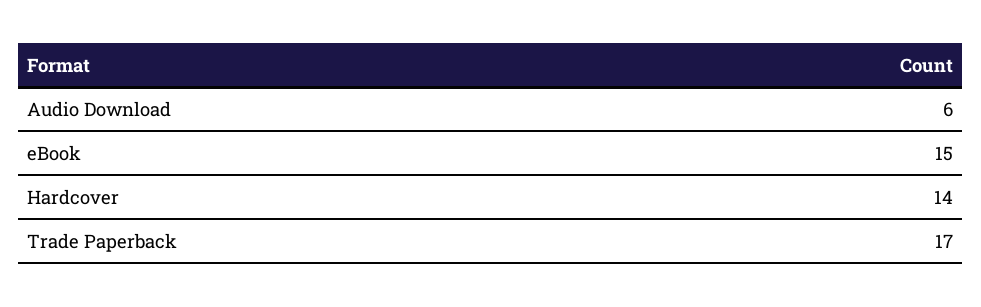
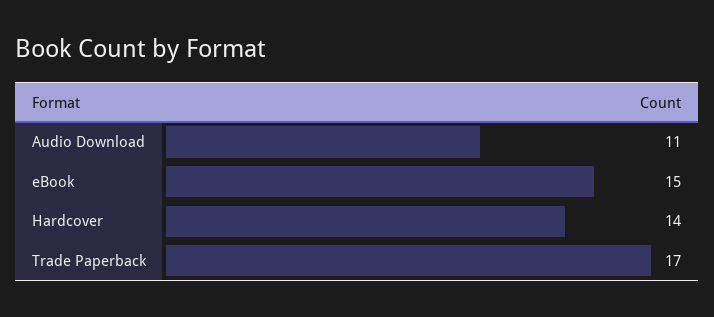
  {
-   "Audio Download": 6,
+   "Audio Download": 11,
    "eBook": 15,
    "Hardcover": 14,
    "Trade Paperback": 17
  }

